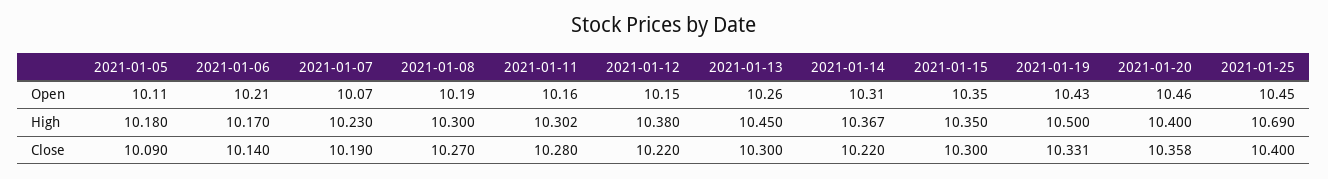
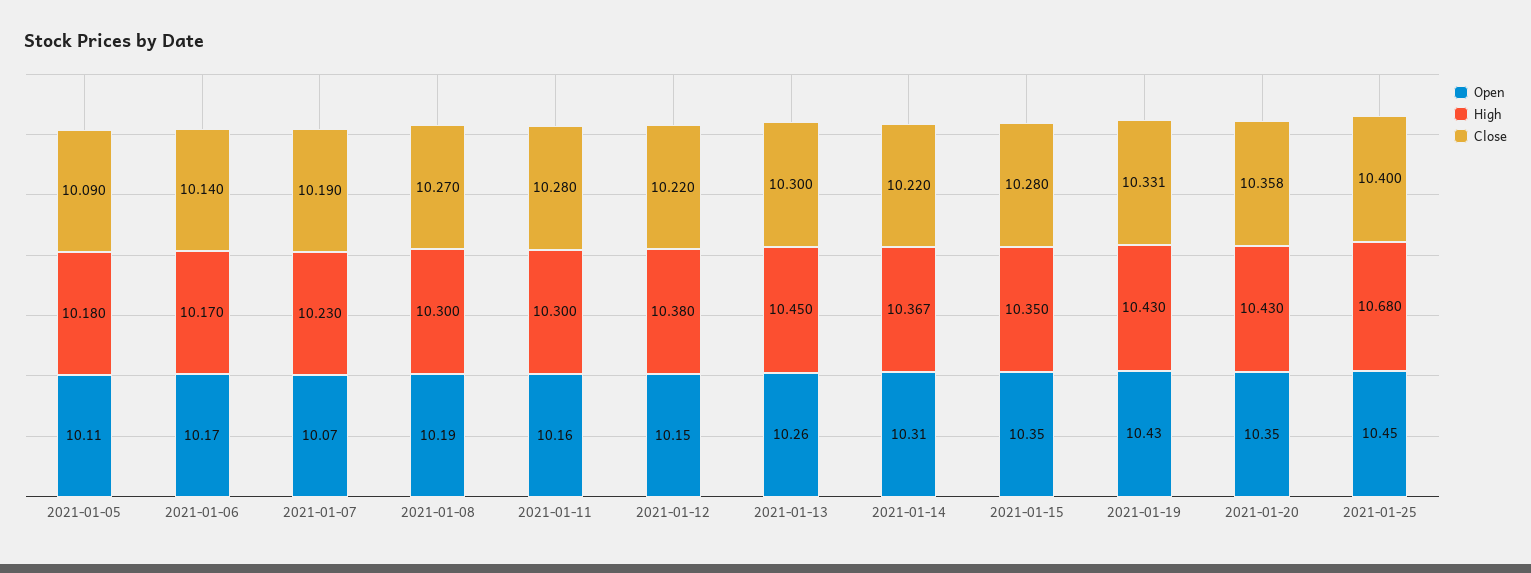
  {
    "Open": {
      "2021-01-05": 10.11,
-     "2021-01-06": 10.21,
+     "2021-01-06": 10.17,
      "2021-01-07": 10.07,
      "2021-01-08": 10.19,
      "2021-01-11": 10.16,
      "2021-01-12": 10.15,
      "2021-01-13": 10.26,
      "2021-01-14": 10.31,
      "2021-01-15": 10.35,
      "2021-01-19": 10.43,
-     "2021-01-20": 10.46,
+     "2021-01-20": 10.35,
      "2021-01-25": 10.45
    },
    "High": {
      "2021-01-05": 10.18,
      "2021-01-06": 10.17,
      "2021-01-07": 10.23,
      "2021-01-08": 10.3,
-     "2021-01-11": 10.302,
+     "2021-01-11": 10.3,
      "2021-01-12": 10.38,
      "2021-01-13": 10.45,
      "2021-01-14": 10.367,
      "2021-01-15": 10.35,
-     "2021-01-19": 10.5,
+     "2021-01-19": 10.43,
-     "2021-01-20": 10.4,
+     "2021-01-20": 10.43,
-     "2021-01-25": 10.69
+     "2021-01-25": 10.68
    },
    "Close": {
      "2021-01-05": 10.09,
      "2021-01-06": 10.14,
      "2021-01-07": 10.19,
      "2021-01-08": 10.27,
      "2021-01-11": 10.28,
      "2021-01-12": 10.22,
      "2021-01-13": 10.3,
      "2021-01-14": 10.22,
-     "2021-01-15": 10.3,
+     "2021-01-15": 10.28,
      "2021-01-19": 10.331,
      "2021-01-20": 10.358,
      "2021-01-25": 10.4
    }
  }

